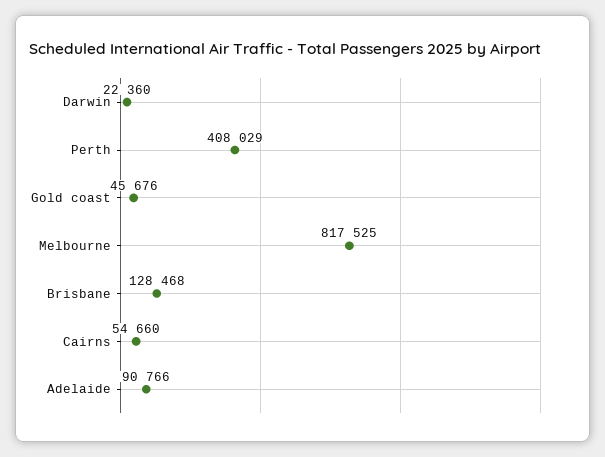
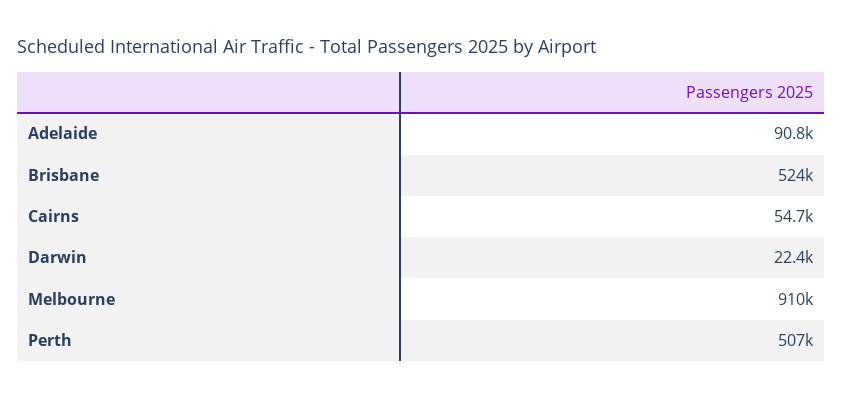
  {
    "Darwin": 22360,
-   "Perth": 408029,
+   "Perth": 507000,
-   "Gold coast": 45676,
-   "Melbourne": 817525,
+   "Melbourne": 910000,
-   "Brisbane": 128468,
+   "Brisbane": 524000,
    "Cairns": 54660,
    "Adelaide": 90766
  }

